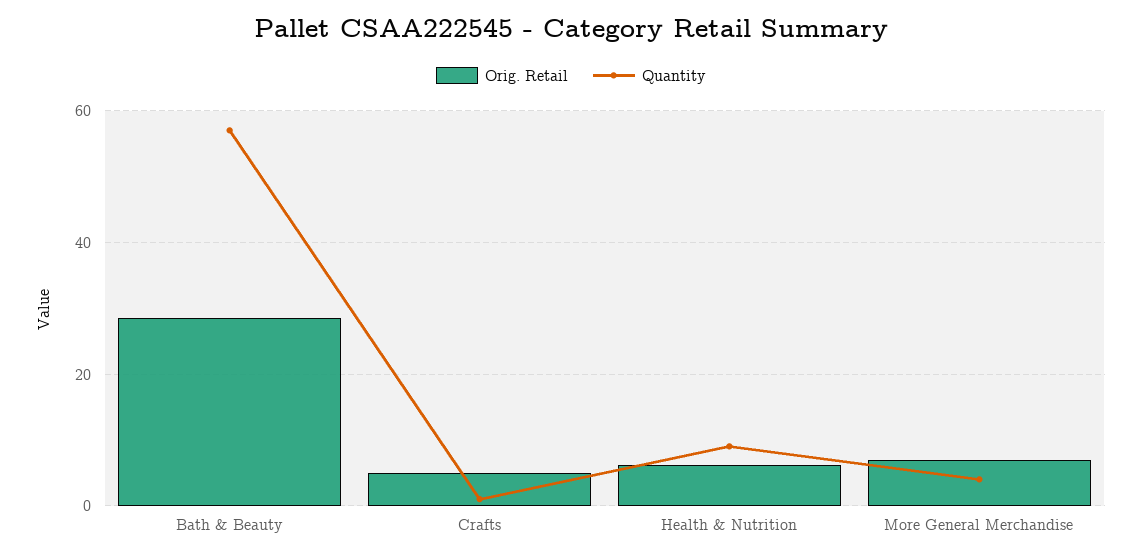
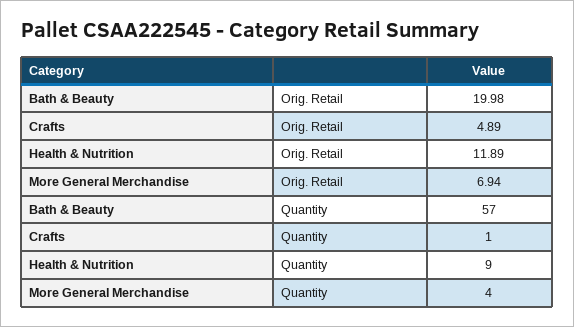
  {
    "Orig. Retail": {
-     "Bath & Beauty": 28,
+     "Bath & Beauty": 19.98,
      "Crafts": 4.89,
-     "Health & Nutrition": 6,
+     "Health & Nutrition": 11.89,
      "More General Merchandise": 6.94
    },
    "Quantity": {
      "Bath & Beauty": 57,
      "Crafts": 1,
      "Health & Nutrition": 9,
      "More General Merchandise": 4
    }
  }

